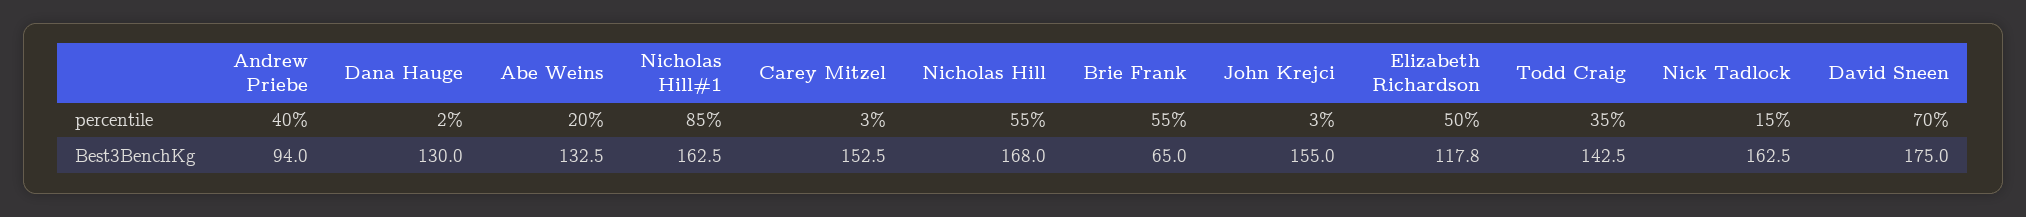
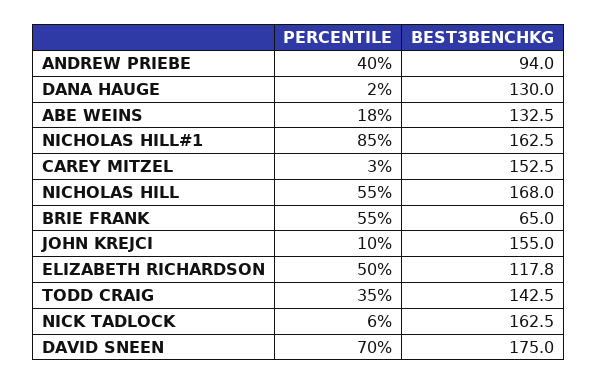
  {
    "Andrew Priebe": {
      "percentile": 40,
      "Best3BenchKg": 94
    },
    "Dana Hauge": {
      "percentile": 2,
      "Best3BenchKg": 130
    },
    "Abe Weins": {
-     "percentile": 20,
+     "percentile": 18,
      "Best3BenchKg": 132.5
    },
    "Nicholas Hill#1": {
      "percentile": 85,
      "Best3BenchKg": 162.5
    },
    "Carey Mitzel": {
      "percentile": 3,
      "Best3BenchKg": 152.5
    },
    "Nicholas Hill": {
      "percentile": 55,
      "Best3BenchKg": 168
    },
    "Brie Frank": {
      "percentile": 55,
      "Best3BenchKg": 65
    },
    "John Krejci": {
-     "percentile": 3,
+     "percentile": 10,
      "Best3BenchKg": 155
    },
    "Elizabeth Richardson": {
      "percentile": 50,
      "Best3BenchKg": 117.8
    },
    "Todd Craig": {
      "percentile": 35,
      "Best3BenchKg": 142.5
    },
    "Nick Tadlock": {
-     "percentile": 15,
+     "percentile": 6,
      "Best3BenchKg": 162.5
    },
    "David Sneen": {
      "percentile": 70,
      "Best3BenchKg": 175
    }
  }

